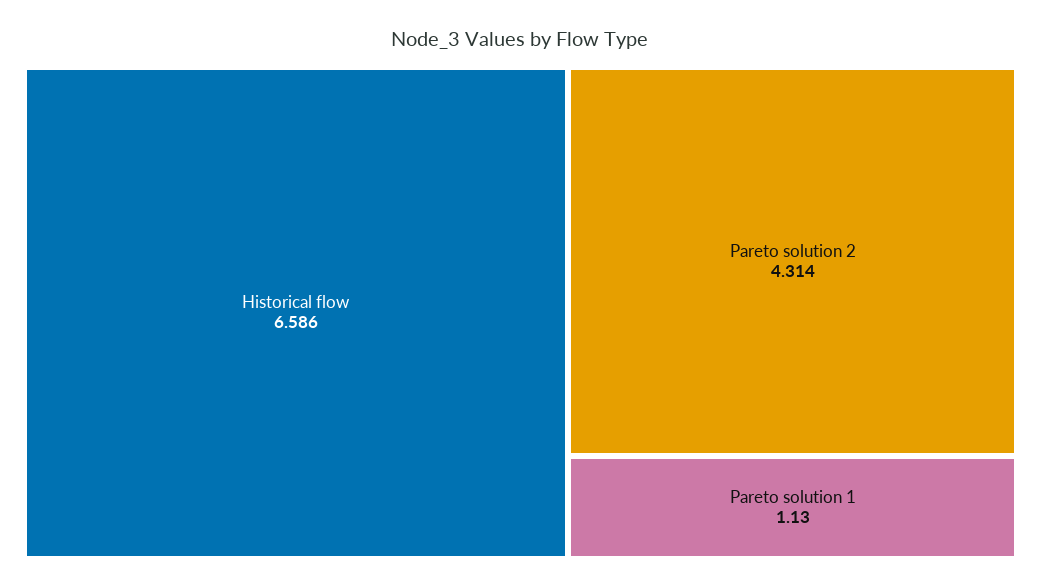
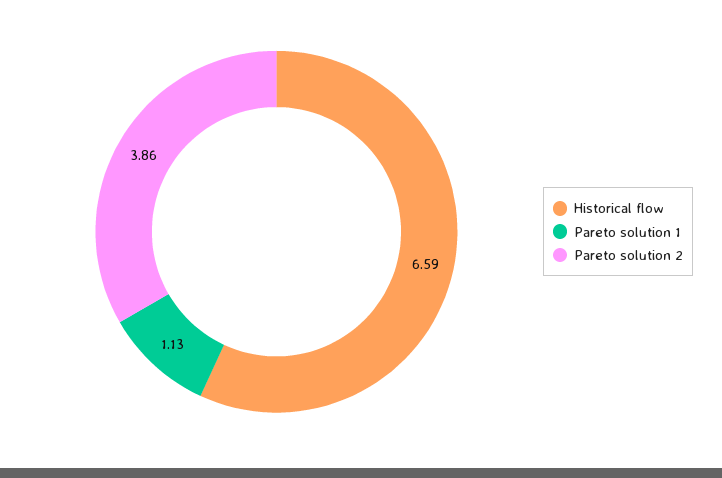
  {
    "Historical flow": 6.586,
-   "Pareto solution 2": 4.314,
+   "Pareto solution 2": 3.86,
    "Pareto solution 1": 1.13
  }

